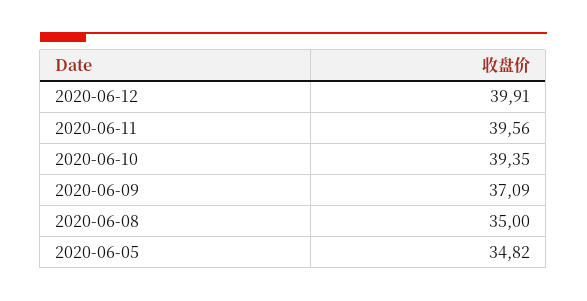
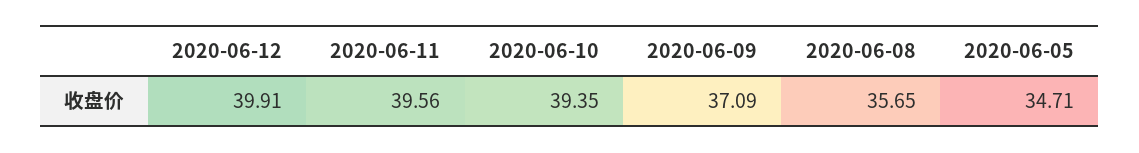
  {
    "2020-06-12": 39.91,
    "2020-06-11": 39.56,
    "2020-06-10": 39.35,
    "2020-06-09": 37.09,
-   "2020-06-08": 35,
+   "2020-06-08": 35.65,
-   "2020-06-05": 34.82
+   "2020-06-05": 34.71
  }

